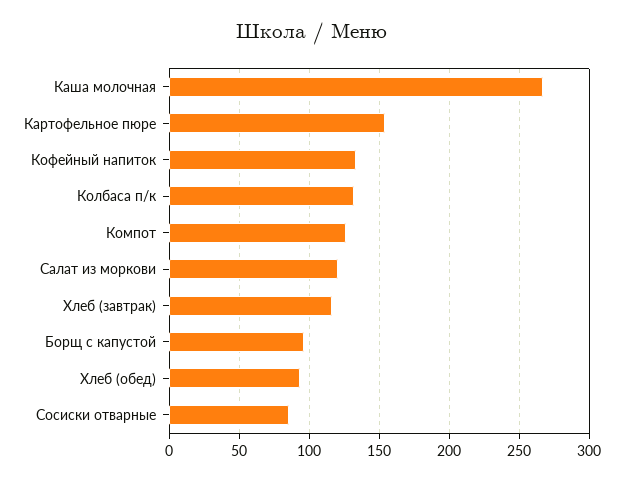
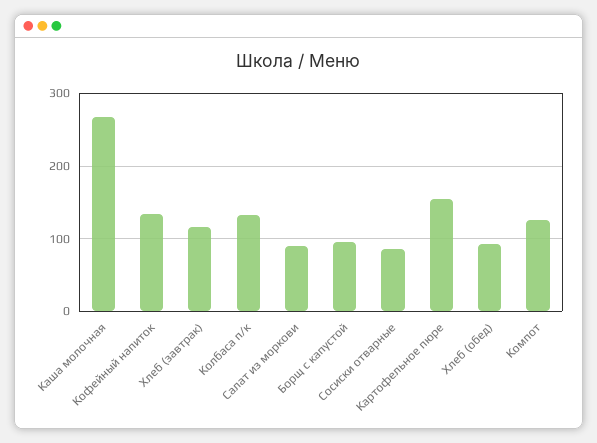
  {
    "Каша молочная": 265,
    "Картофельное пюре": 155,
    "Кофейный напиток": 135,
    "Колбаса п/к": 130,
    "Компот": 125,
-   "Салат из моркови": 120,
+   "Салат из моркови": 90,
    "Хлеб (завтрак)": 115,
    "Борщ с капустой": 95,
    "Хлеб (обед)": 95,
    "Сосиски отварные": 85
  }

